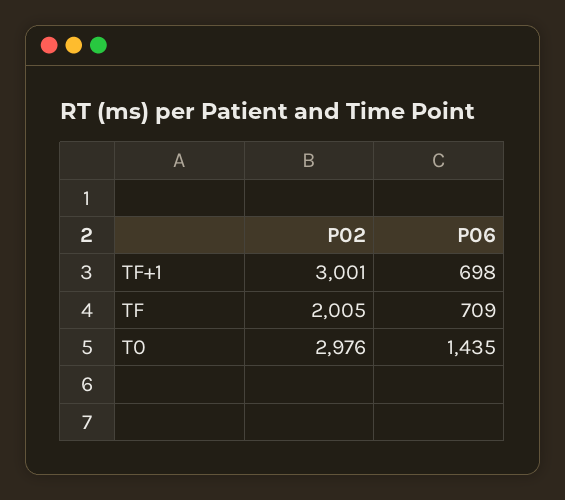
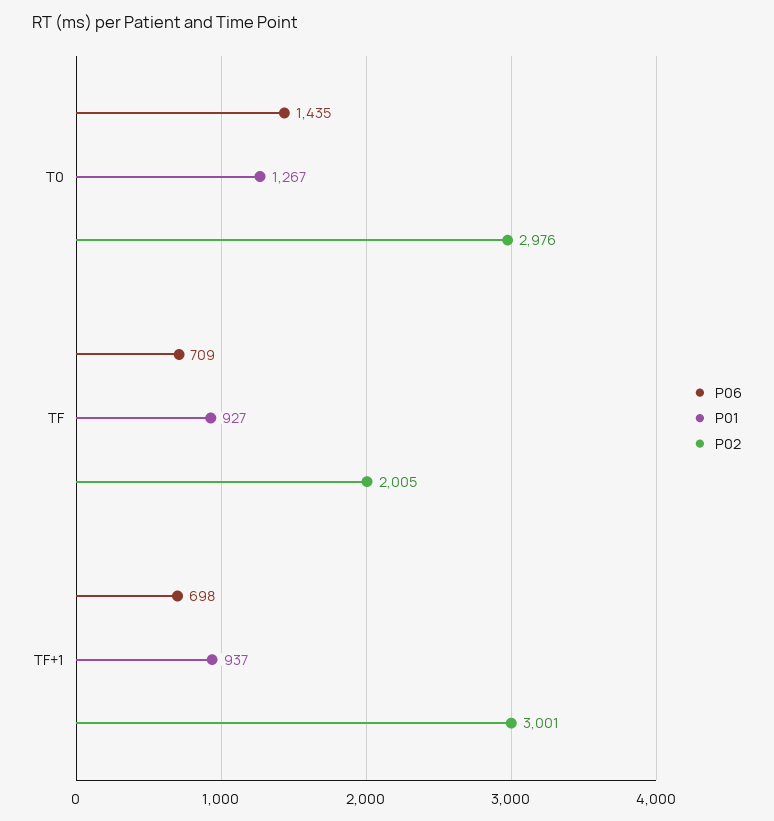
  {
    "P02": {
      "TF+1": 3001,
      "TF": 2005,
      "T0": 2976
    },
    "P06": {
      "TF+1": 698,
      "TF": 709,
      "T0": 1435
-   }
+   },
+   "P01": {
+     "T0": 1267,
+     "TF": 927,
+     "TF+1": 937
+   }
  }

